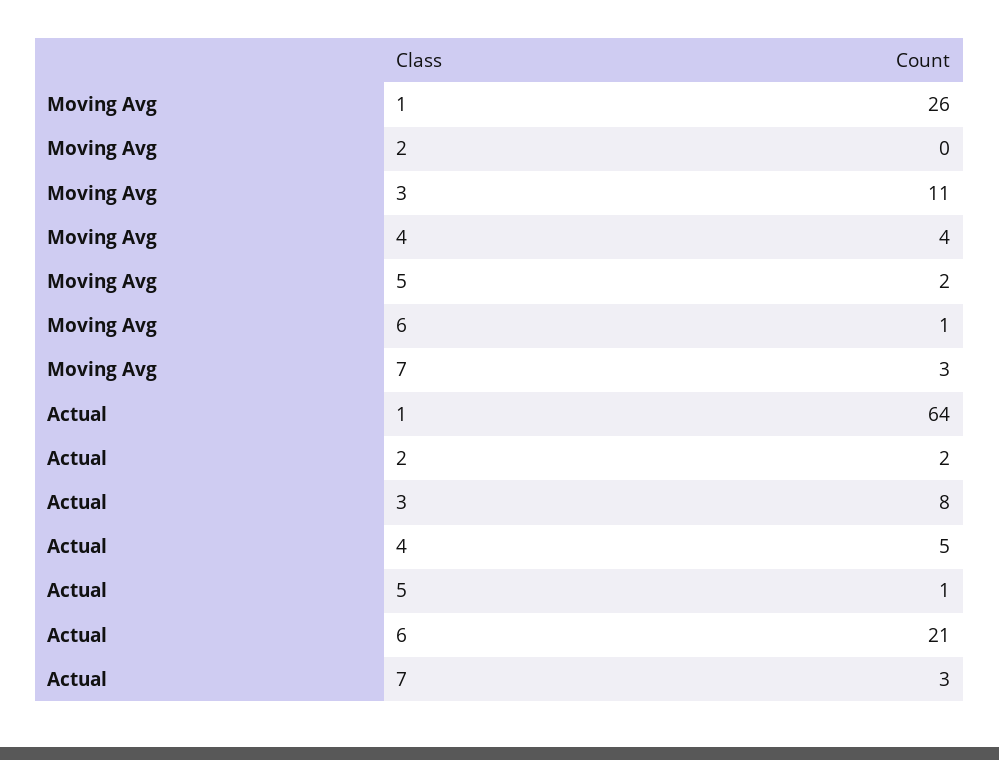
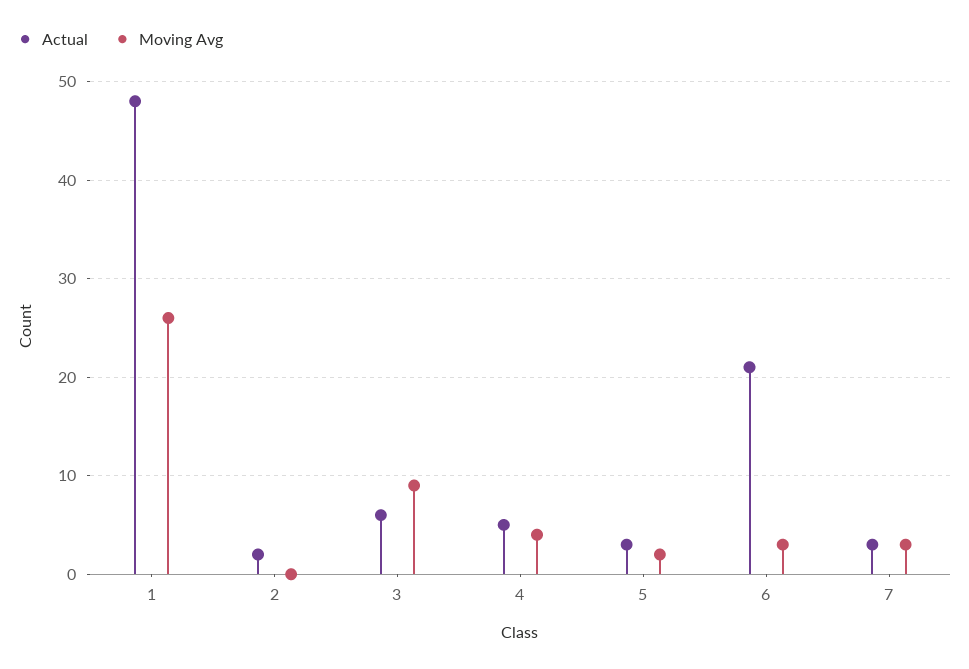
  {
    "Moving Avg": {
      "1": 26,
      "2": 0,
-     "3": 11,
+     "3": 9,
      "4": 4,
      "5": 2,
-     "6": 1,
+     "6": 3,
      "7": 3
    },
    "Actual": {
-     "1": 64,
+     "1": 48,
      "2": 2,
-     "3": 8,
+     "3": 6,
      "4": 5,
-     "5": 1,
+     "5": 3,
      "6": 21,
      "7": 3
    }
  }

